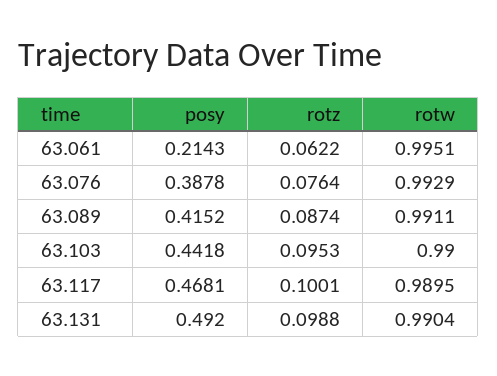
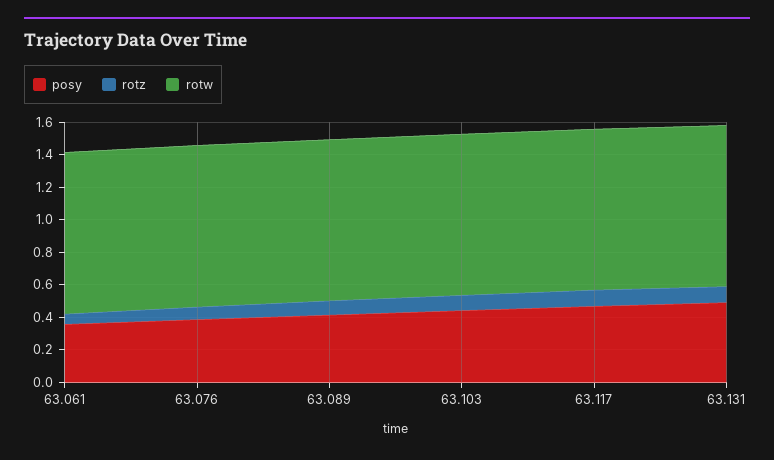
  {
    "posy": {
-     "63.061": 0.2143,
+     "63.061": 0.35,
      "63.076": 0.3878,
      "63.089": 0.4152,
      "63.103": 0.4418,
      "63.117": 0.4681,
      "63.131": 0.492
    },
    "rotz": {
      "63.061": 0.0622,
      "63.076": 0.0764,
      "63.089": 0.0874,
      "63.103": 0.0953,
      "63.117": 0.1001,
      "63.131": 0.0988
    },
    "rotw": {
      "63.061": 0.9951,
      "63.076": 0.9929,
      "63.089": 0.9911,
      "63.103": 0.99,
      "63.117": 0.9895,
      "63.131": 0.9904
    }
  }

